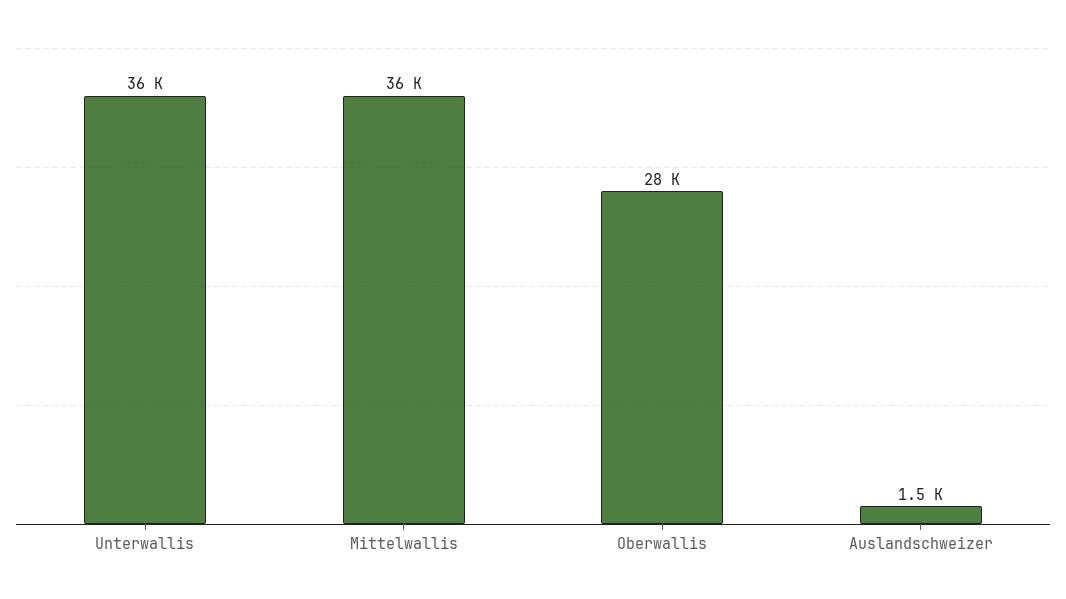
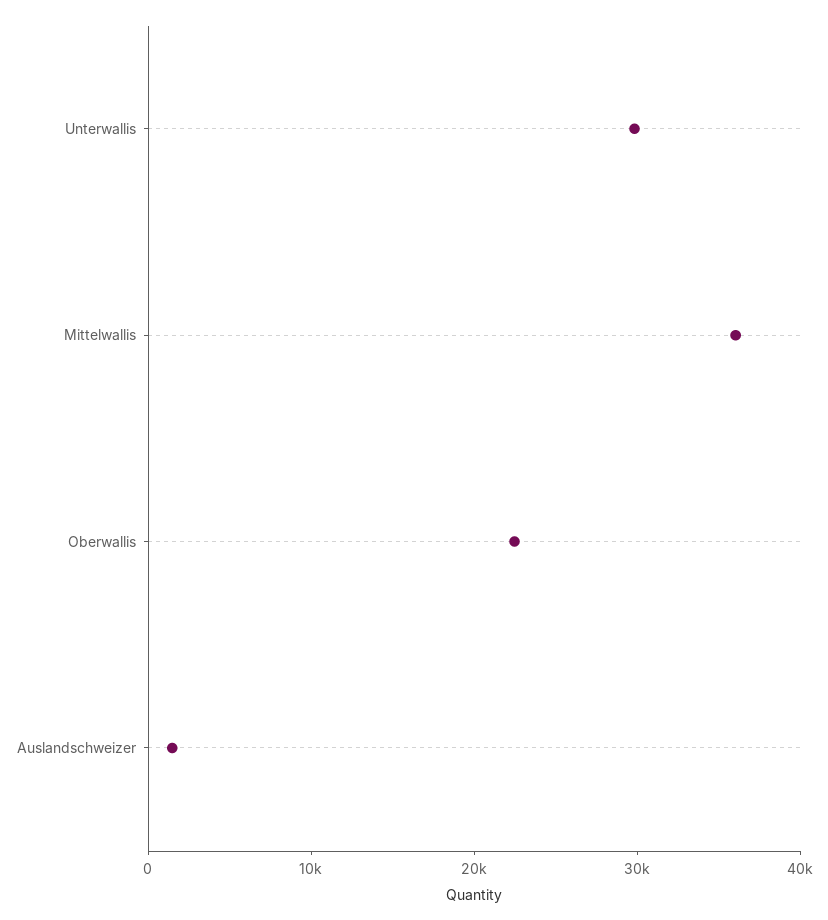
  {
-   "Unterwallis": 36000,
+   "Unterwallis": 30000,
    "Mittelwallis": 36000,
-   "Oberwallis": 28000,
+   "Oberwallis": 22000,
    "Auslandschweizer": 1500
  }

